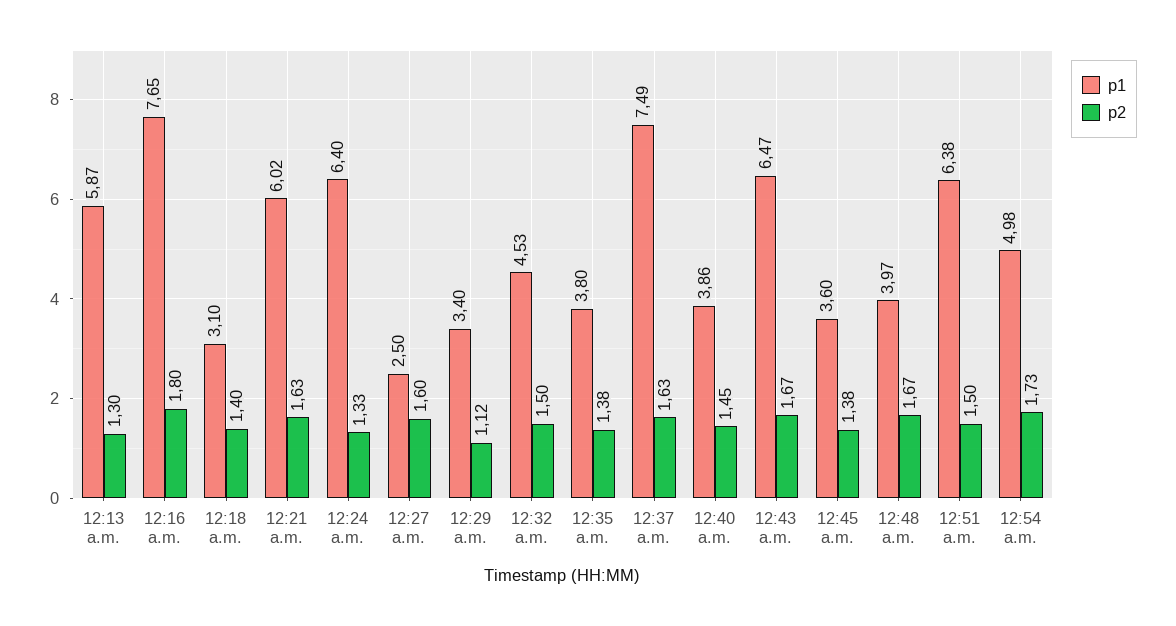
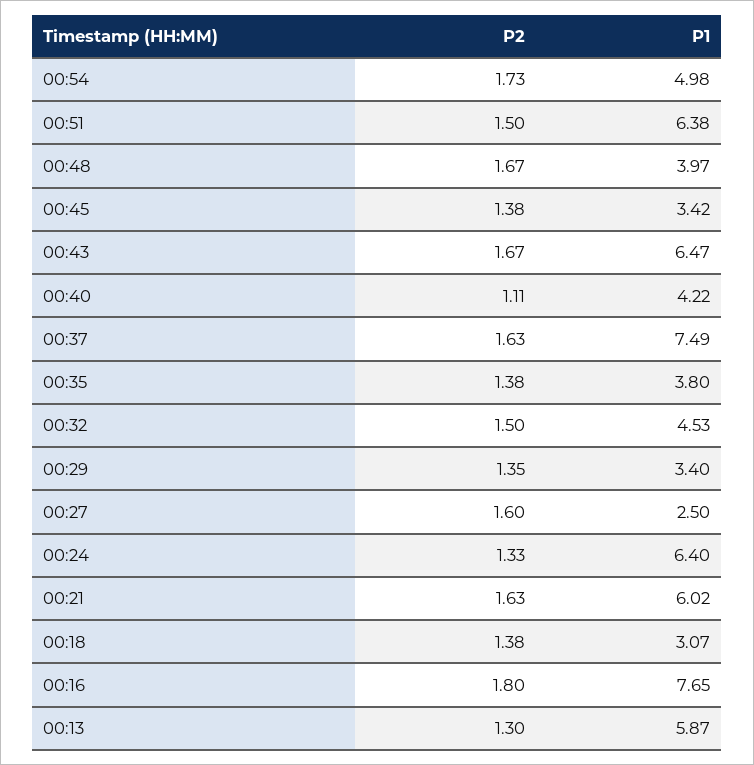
  {
    "p1": {
      "12:13 a.m.": 5.87,
      "12:16 a.m.": 7.65,
-     "12:18 a.m.": 3.1,
+     "12:18 a.m.": 3.07,
      "12:21 a.m.": 6.02,
      "12:24 a.m.": 6.4,
      "12:27 a.m.": 2.5,
      "12:29 a.m.": 3.4,
      "12:32 a.m.": 4.53,
      "12:35 a.m.": 3.8,
      "12:37 a.m.": 7.49,
-     "12:40 a.m.": 3.86,
+     "12:40 a.m.": 4.22,
      "12:43 a.m.": 6.47,
-     "12:45 a.m.": 3.6,
+     "12:45 a.m.": 3.42,
      "12:48 a.m.": 3.97,
      "12:51 a.m.": 6.38,
      "12:54 a.m.": 4.98
    },
    "p2": {
      "12:13 a.m.": 1.3,
      "12:16 a.m.": 1.8,
-     "12:18 a.m.": 1.4,
+     "12:18 a.m.": 1.38,
      "12:21 a.m.": 1.63,
      "12:24 a.m.": 1.33,
      "12:27 a.m.": 1.6,
-     "12:29 a.m.": 1.12,
+     "12:29 a.m.": 1.35,
      "12:32 a.m.": 1.5,
      "12:35 a.m.": 1.38,
      "12:37 a.m.": 1.63,
-     "12:40 a.m.": 1.45,
+     "12:40 a.m.": 1.11,
      "12:43 a.m.": 1.67,
      "12:45 a.m.": 1.38,
      "12:48 a.m.": 1.67,
      "12:51 a.m.": 1.5,
      "12:54 a.m.": 1.73
    }
  }

